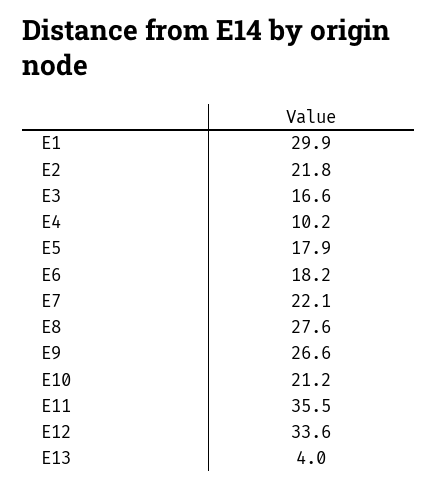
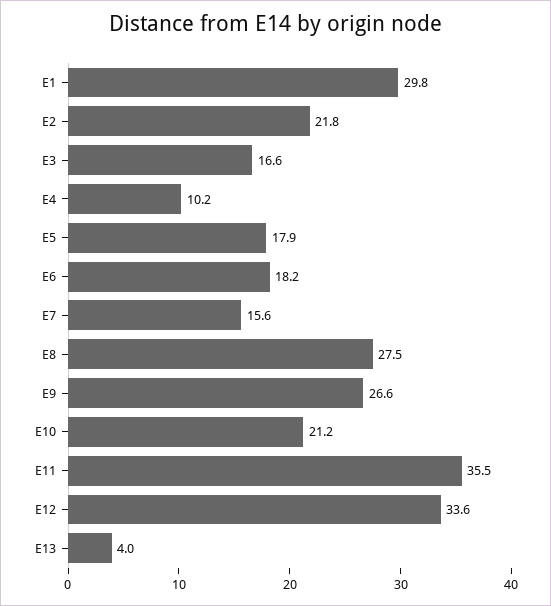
  {
-   "E1": 29.9,
+   "E1": 29.8,
    "E2": 21.8,
    "E3": 16.6,
    "E4": 10.2,
    "E5": 17.9,
    "E6": 18.2,
-   "E7": 22.1,
+   "E7": 15.6,
-   "E8": 27.6,
+   "E8": 27.5,
    "E9": 26.6,
    "E10": 21.2,
    "E11": 35.5,
    "E12": 33.6,
    "E13": 4
  }

